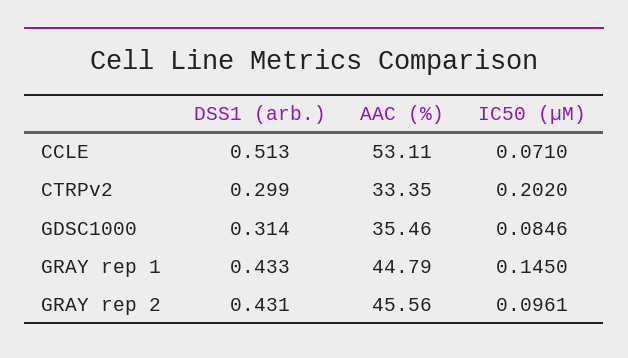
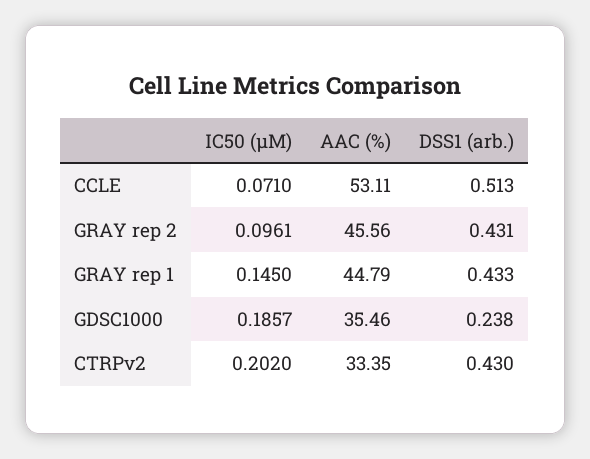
  {
    "DSS1 (arb.)": {
      "CCLE": 0.513,
-     "CTRPv2": 0.299,
+     "CTRPv2": 0.43,
-     "GDSC1000": 0.314,
+     "GDSC1000": 0.238,
      "GRAY rep 1": 0.433,
      "GRAY rep 2": 0.431
    },
    "AAC (%)": {
      "CCLE": 53.11,
      "CTRPv2": 33.35,
      "GDSC1000": 35.46,
      "GRAY rep 1": 44.79,
      "GRAY rep 2": 45.56
    },
    "IC50 (µM)": {
      "CCLE": 0.071,
      "CTRPv2": 0.202,
-     "GDSC1000": 0.0846,
+     "GDSC1000": 0.1857,
      "GRAY rep 1": 0.145,
      "GRAY rep 2": 0.0961
    }
  }

